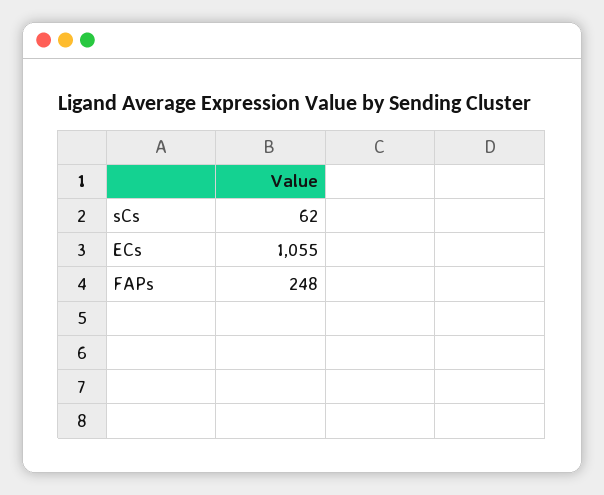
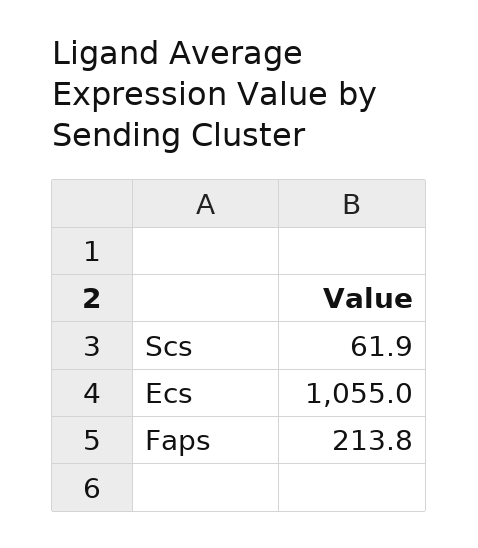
  {
    "sCs": 61.9,
    "ECs": 1055,
-   "FAPs": 248
+   "FAPs": 213.8
  }

